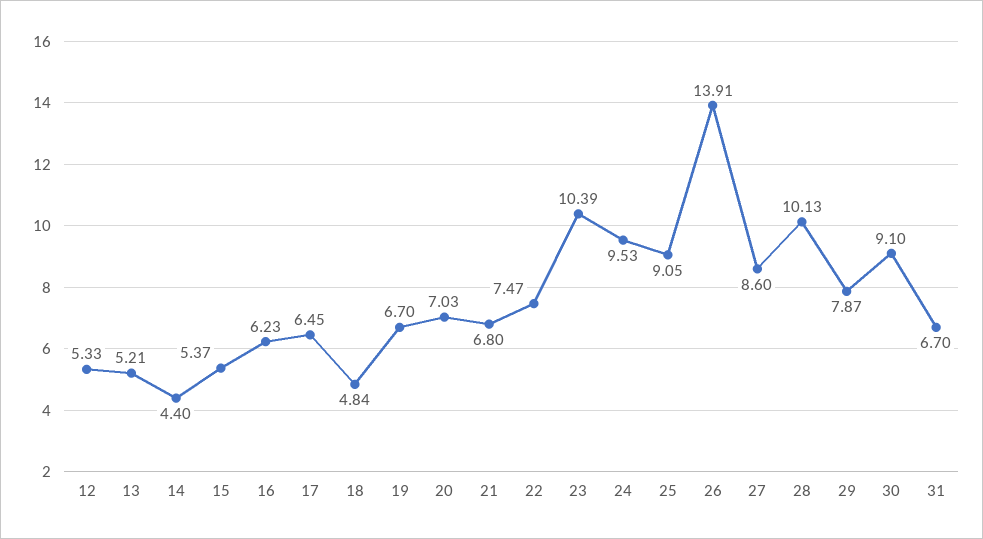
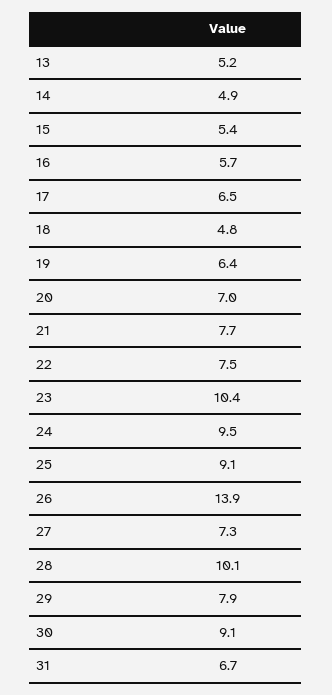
  {
-   "12": 5.33,
    "13": 5.21,
-   "14": 4.4,
+   "14": 4.9,
    "15": 5.37,
-   "16": 6.23,
+   "16": 5.7,
    "17": 6.45,
    "18": 4.84,
-   "19": 6.7,
+   "19": 6.4,
    "20": 7.03,
-   "21": 6.8,
+   "21": 7.7,
    "22": 7.47,
    "23": 10.39,
    "24": 9.53,
    "25": 9.05,
    "26": 13.91,
-   "27": 8.6,
+   "27": 7.3,
    "28": 10.13,
    "29": 7.87,
    "30": 9.1,
    "31": 6.7
  }

